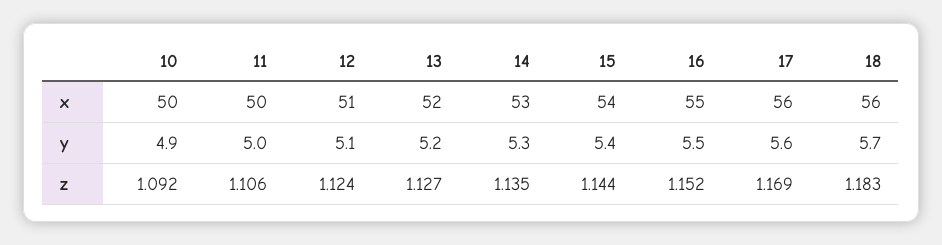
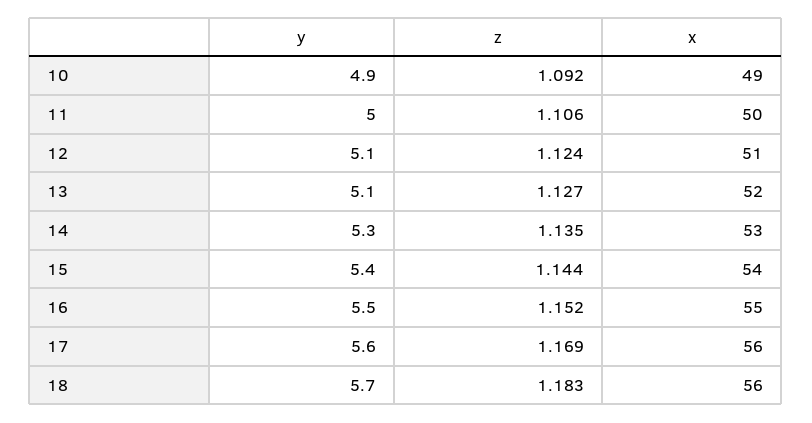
  {
    "10": {
-     "x": 50,
+     "x": 49,
      "y": 4.9,
      "z": 1.092
    },
    "11": {
      "x": 50,
      "y": 5,
      "z": 1.106
    },
    "12": {
      "x": 51,
      "y": 5.1,
      "z": 1.124
    },
    "13": {
      "x": 52,
-     "y": 5.2,
+     "y": 5.1,
      "z": 1.127
    },
    "14": {
      "x": 53,
      "y": 5.3,
      "z": 1.135
    },
    "15": {
      "x": 54,
      "y": 5.4,
      "z": 1.144
    },
    "16": {
      "x": 55,
      "y": 5.5,
      "z": 1.152
    },
    "17": {
      "x": 56,
      "y": 5.6,
      "z": 1.169
    },
    "18": {
      "x": 56,
      "y": 5.7,
      "z": 1.183
    }
  }

